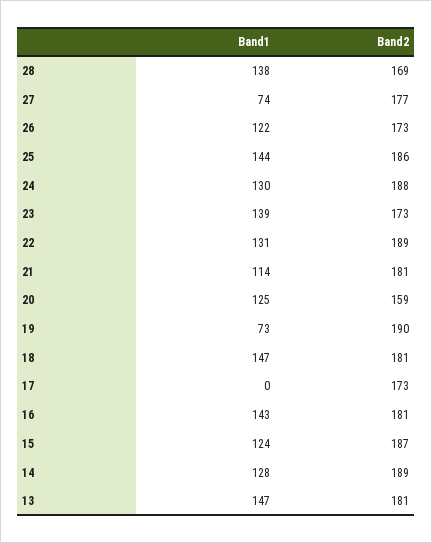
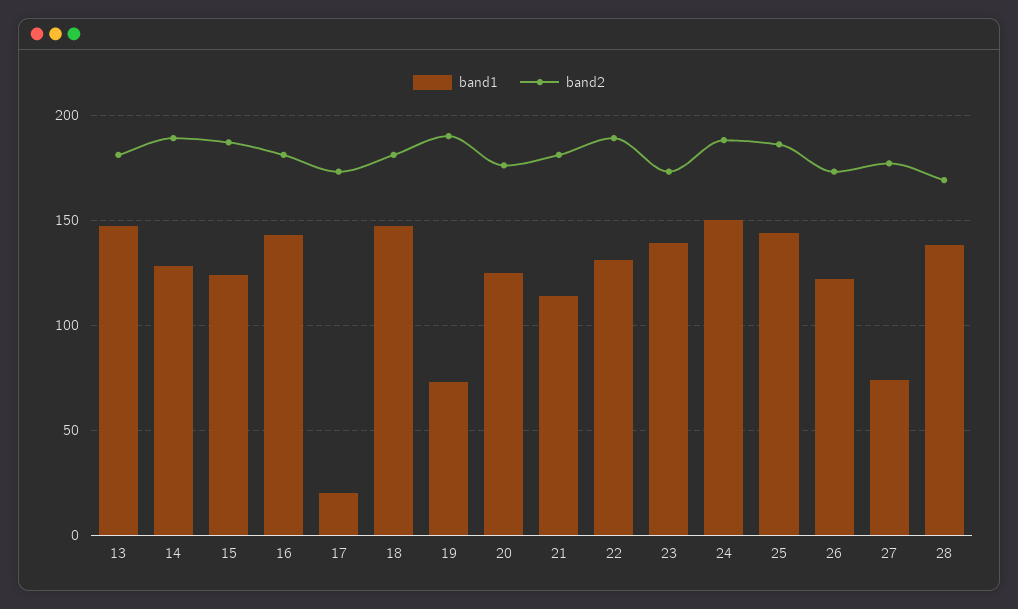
  {
    "Band1": {
      "28": 138,
      "27": 74,
      "26": 122,
      "25": 144,
-     "24": 130,
+     "24": 150,
      "23": 139,
      "22": 131,
      "21": 114,
      "20": 125,
      "19": 73,
      "18": 147,
-     "17": 0,
+     "17": 20,
      "16": 143,
      "15": 124,
      "14": 128,
      "13": 147
    },
    "Band2": {
      "28": 169,
      "27": 177,
      "26": 173,
      "25": 186,
      "24": 188,
      "23": 173,
      "22": 189,
      "21": 181,
-     "20": 159,
+     "20": 175,
      "19": 190,
      "18": 181,
      "17": 173,
      "16": 181,
      "15": 187,
      "14": 189,
      "13": 181
    }
  }

